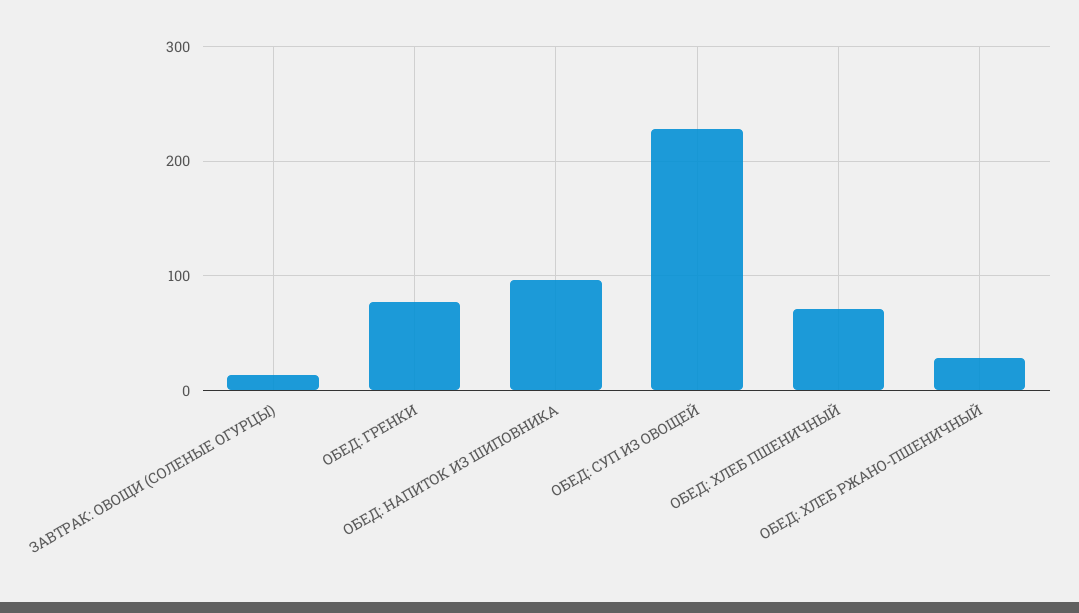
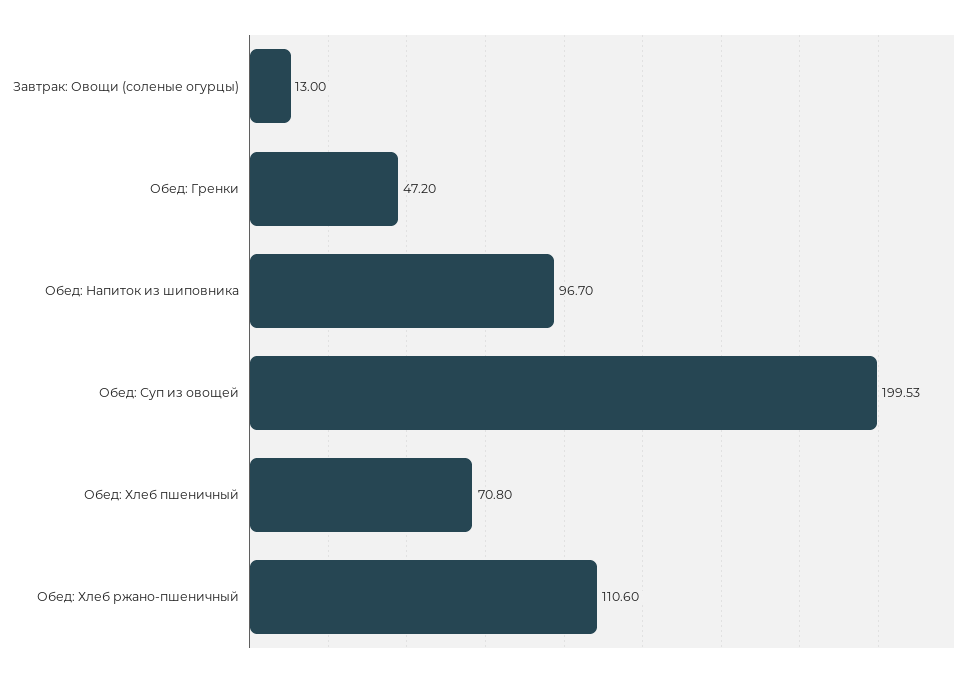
  {
    "ЗАВТРАК: ОВОЩИ (СОЛЕНЫЕ ОГУРЦЫ)": 13,
-   "ОБЕД: ГРЕНКИ": 80,
+   "ОБЕД: ГРЕНКИ": 47.2,
    "ОБЕД: НАПИТОК ИЗ ШИПОВНИКА": 96.7,
-   "ОБЕД: СУП ИЗ ОВОЩЕЙ": 230,
+   "ОБЕД: СУП ИЗ ОВОЩЕЙ": 199.53,
    "ОБЕД: ХЛЕБ ПШЕНИЧНЫЙ": 70.8,
-   "ОБЕД: ХЛЕБ РЖАНО-ПШЕНИЧНЫЙ": 30
+   "ОБЕД: ХЛЕБ РЖАНО-ПШЕНИЧНЫЙ": 110.6
  }

